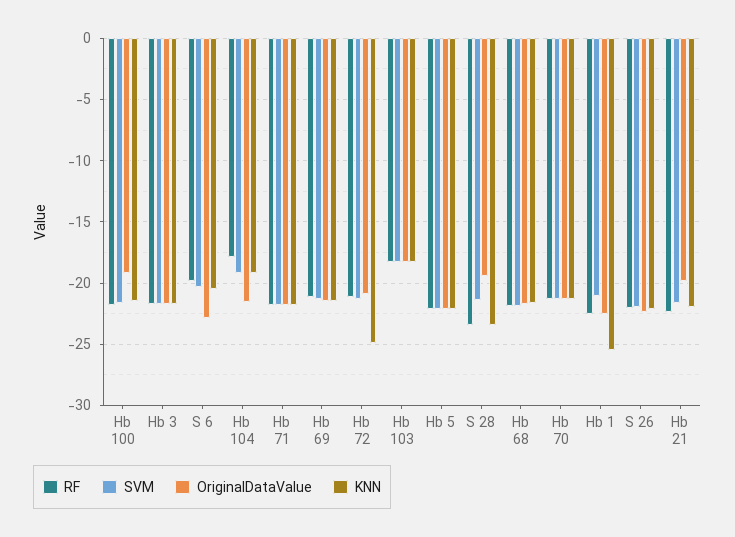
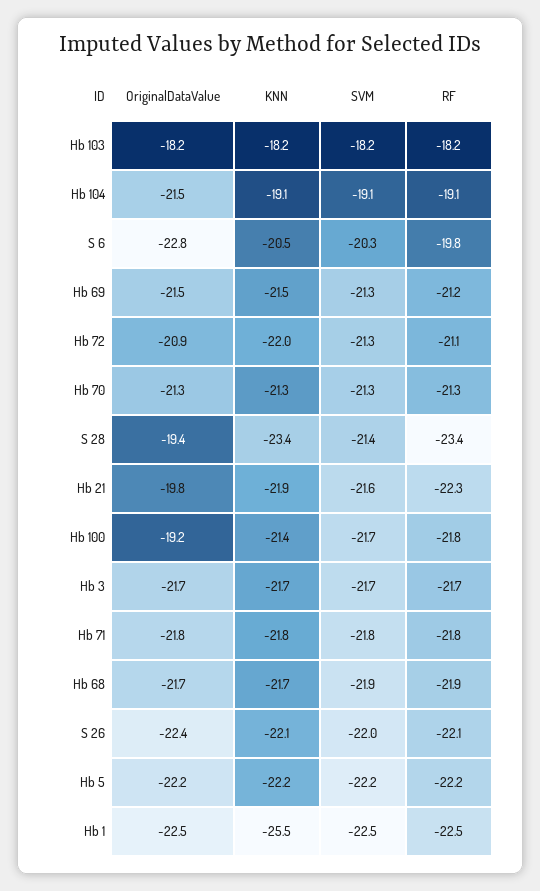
  {
    "RF": {
      "Hb 100": -21.8,
      "Hb 3": -21.7,
      "S 6": -19.8,
-     "Hb 104": -18,
+     "Hb 104": -19.1,
      "Hb 71": -21.8,
      "Hb 69": -21.2,
      "Hb 72": -21.1,
      "Hb 103": -18.2,
      "Hb 5": -22.2,
      "S 28": -23.4,
      "Hb 68": -21.9,
      "Hb 70": -21.3,
      "Hb 1": -22.5,
      "S 26": -22.1,
      "Hb 21": -22.3
    },
    "SVM": {
      "Hb 100": -21.7,
      "Hb 3": -21.7,
      "S 6": -20.3,
      "Hb 104": -19.1,
      "Hb 71": -21.8,
      "Hb 69": -21.3,
      "Hb 72": -21.3,
      "Hb 103": -18.2,
      "Hb 5": -22.2,
      "S 28": -21.4,
      "Hb 68": -21.9,
      "Hb 70": -21.3,
-     "Hb 1": -21,
+     "Hb 1": -22.5,
      "S 26": -22,
      "Hb 21": -21.6
    },
    "OriginalDataValue": {
      "Hb 100": -19.2,
      "Hb 3": -21.7,
      "S 6": -22.8,
      "Hb 104": -21.5,
      "Hb 71": -21.8,
      "Hb 69": -21.5,
      "Hb 72": -20.9,
      "Hb 103": -18.2,
      "Hb 5": -22.2,
      "S 28": -19.4,
      "Hb 68": -21.7,
      "Hb 70": -21.3,
      "Hb 1": -22.5,
      "S 26": -22.4,
      "Hb 21": -19.8
    },
    "KNN": {
      "Hb 100": -21.4,
      "Hb 3": -21.7,
      "S 6": -20.5,
      "Hb 104": -19.1,
      "Hb 71": -21.8,
      "Hb 69": -21.5,
-     "Hb 72": -25,
+     "Hb 72": -22,
      "Hb 103": -18.2,
      "Hb 5": -22.2,
      "S 28": -23.4,
      "Hb 68": -21.7,
      "Hb 70": -21.3,
      "Hb 1": -25.5,
      "S 26": -22.1,
      "Hb 21": -21.9
    }
  }

